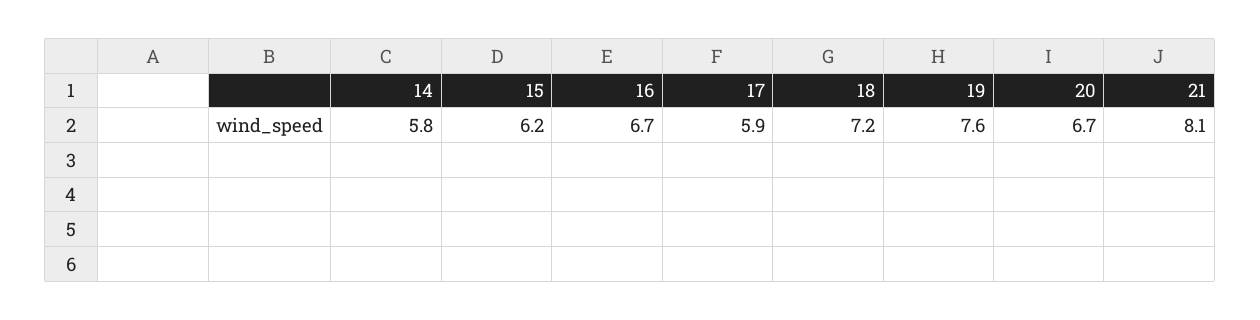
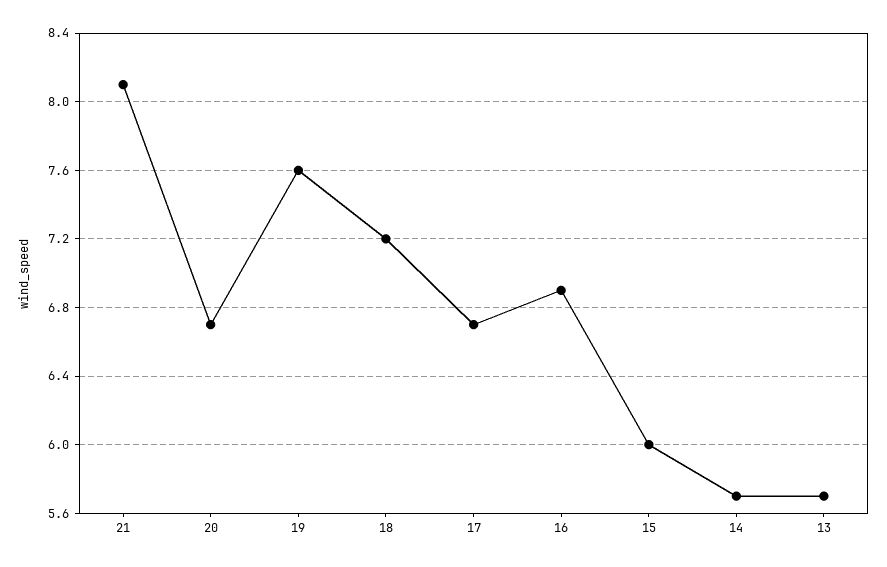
  {
-   "14": 5.8,
+   "14": 5.7,
-   "15": 6.2,
+   "15": 6,
-   "16": 6.7,
+   "16": 6.9,
-   "17": 5.9,
+   "17": 6.7,
    "18": 7.2,
    "19": 7.6,
    "20": 6.7,
-   "21": 8.1
+   "21": 8.1,
+   "13": 5.7
  }

